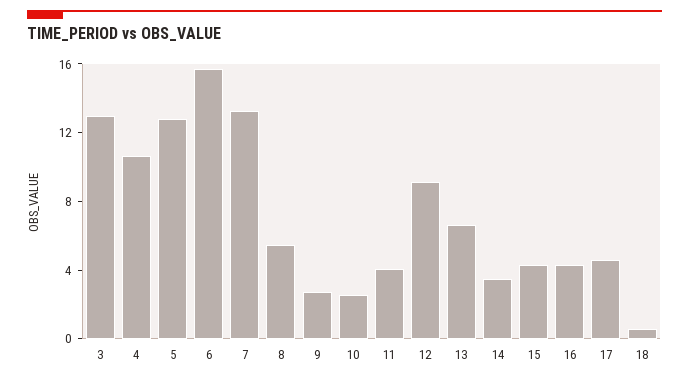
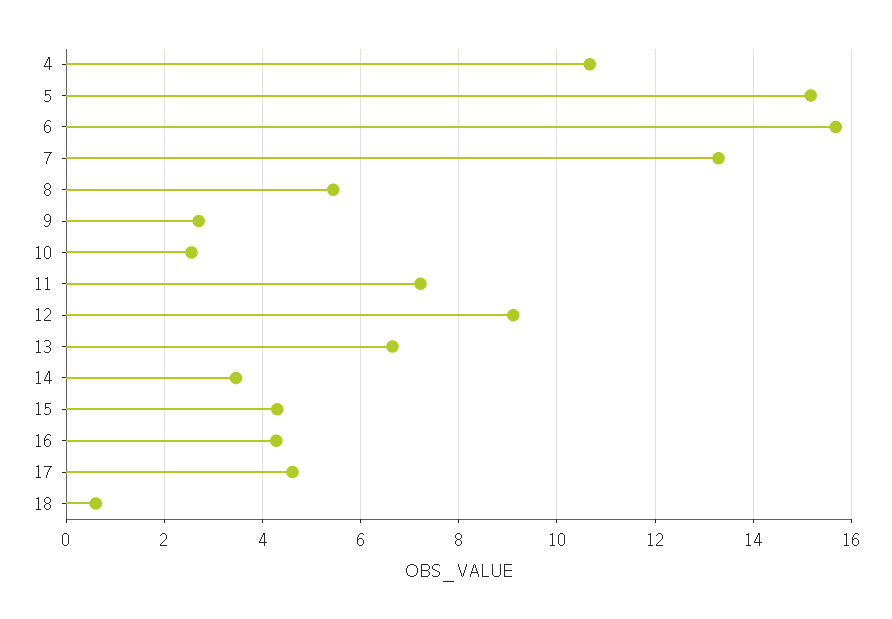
  {
-   "3": 13,
    "4": 10.6,
-   "5": 13,
+   "5": 15.2,
    "6": 15.6,
    "7": 13.2,
    "8": 5.4,
    "9": 2.8,
    "10": 2.6,
-   "11": 4,
+   "11": 7.2,
    "12": 9.2,
    "13": 6.6,
    "14": 3.4,
    "15": 4.4,
    "16": 4.2,
    "17": 4.6,
    "18": 0.6
  }

